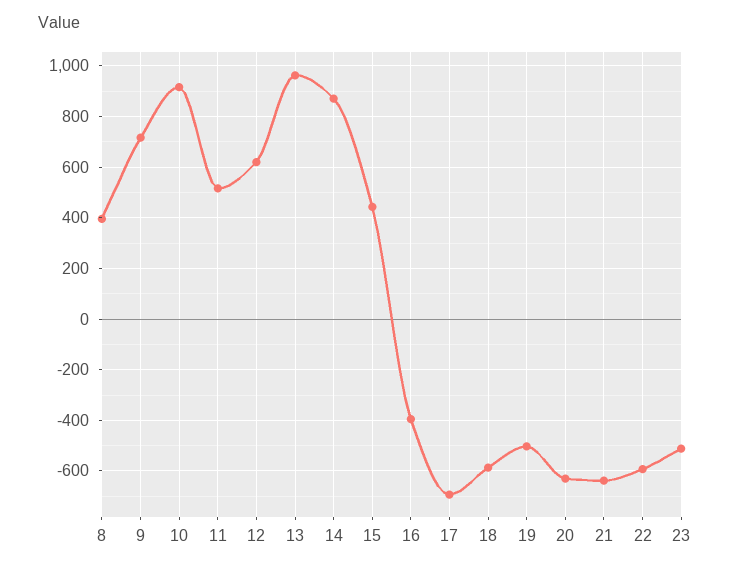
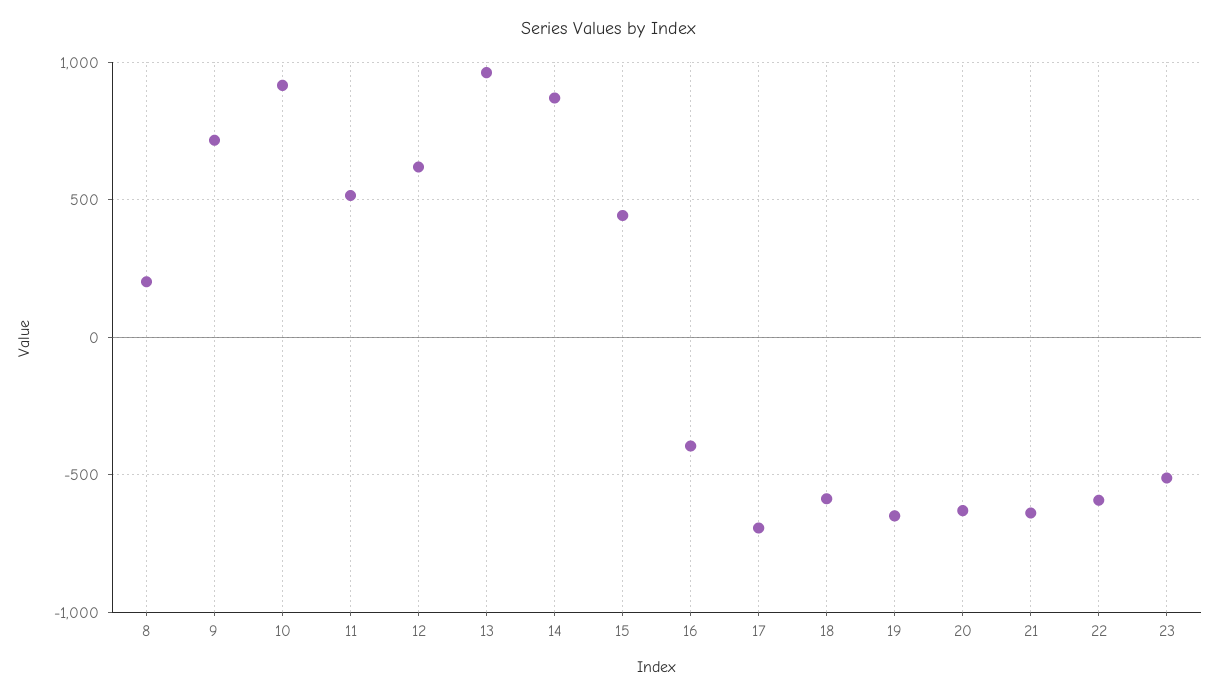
  {
-   "8": 400,
+   "8": 200,
    "9": 725,
    "10": 925,
    "11": 525,
    "12": 625,
    "13": 975,
    "14": 875,
    "15": 450,
    "16": -400,
    "17": -700,
    "18": -575,
-   "19": -500,
+   "19": -650,
    "20": -625,
    "21": -650,
    "22": -600,
    "23": -500
  }

